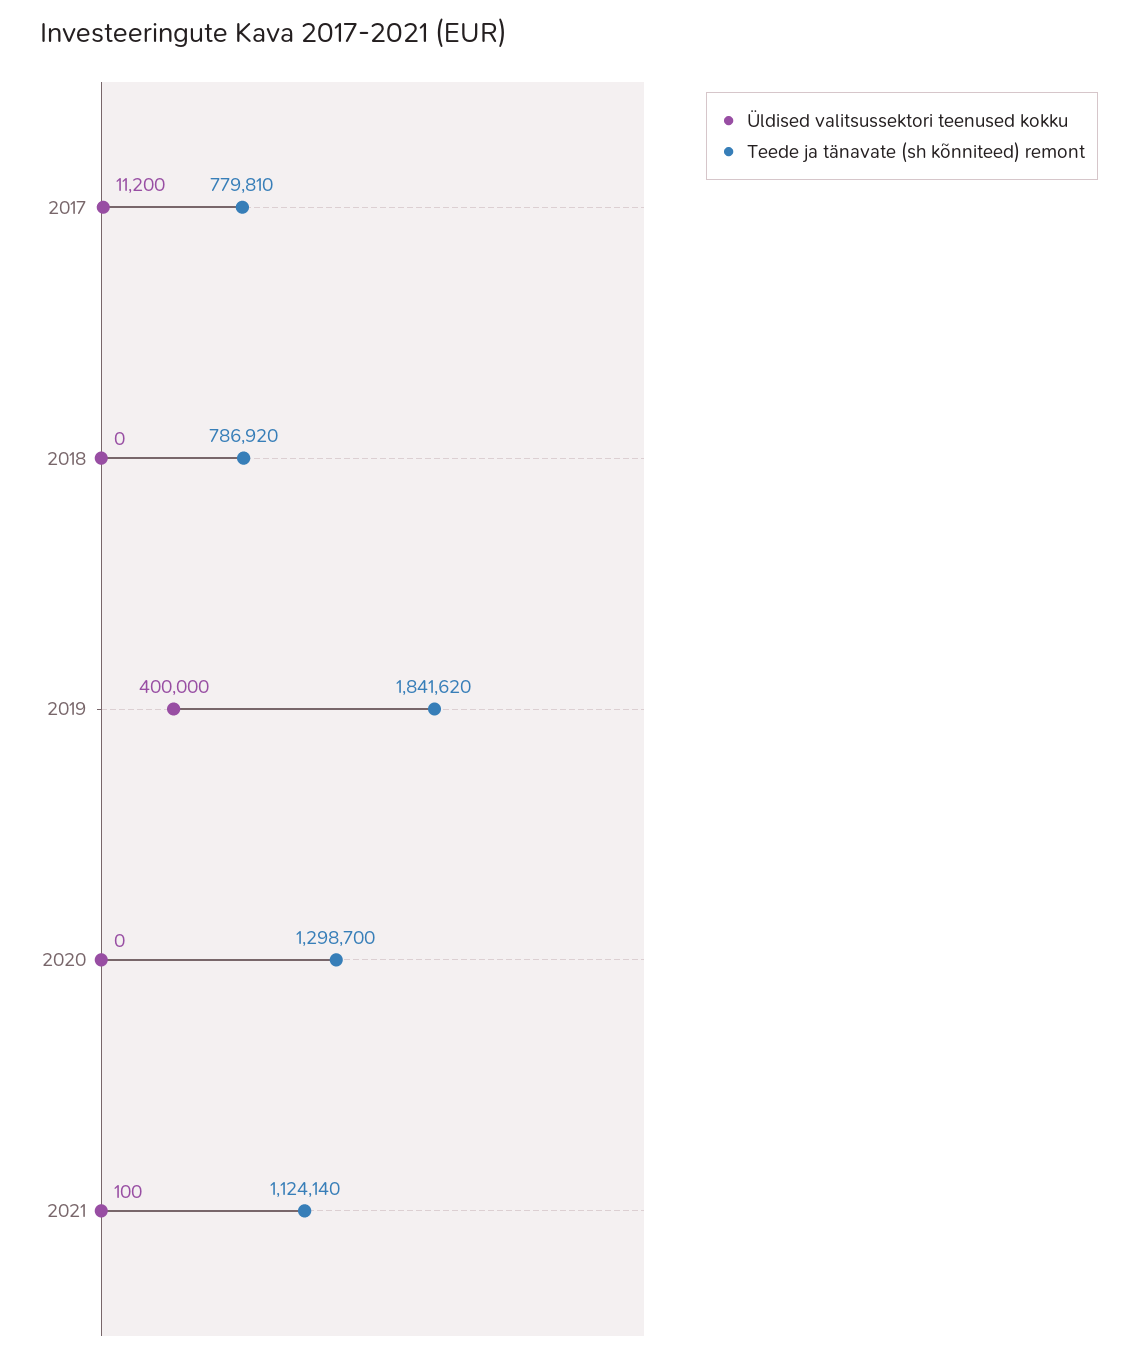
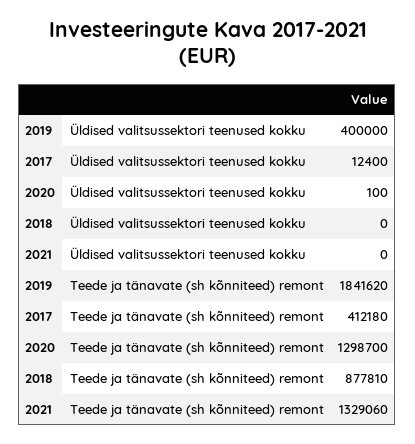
  {
    "Üldised valitsussektori teenused kokku": {
-     "2017": 11200,
+     "2017": 12400,
      "2018": 0,
      "2019": 400000,
-     "2020": 0,
+     "2020": 100,
-     "2021": 100
+     "2021": 0
    },
    "Teede ja tänavate (sh kõnniteed) remont": {
-     "2017": 779810,
+     "2017": 412180,
-     "2018": 786920,
+     "2018": 877810,
      "2019": 1841620,
      "2020": 1298700,
-     "2021": 1124140
+     "2021": 1329060
    }
  }

